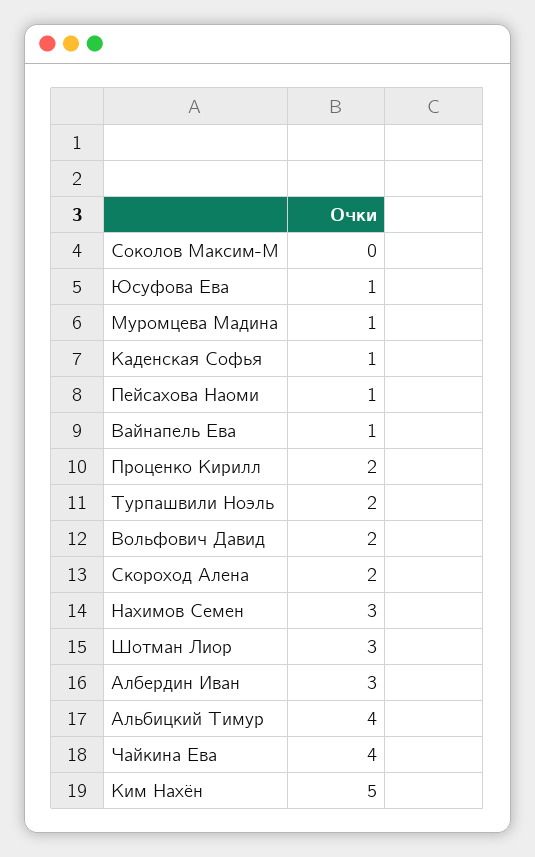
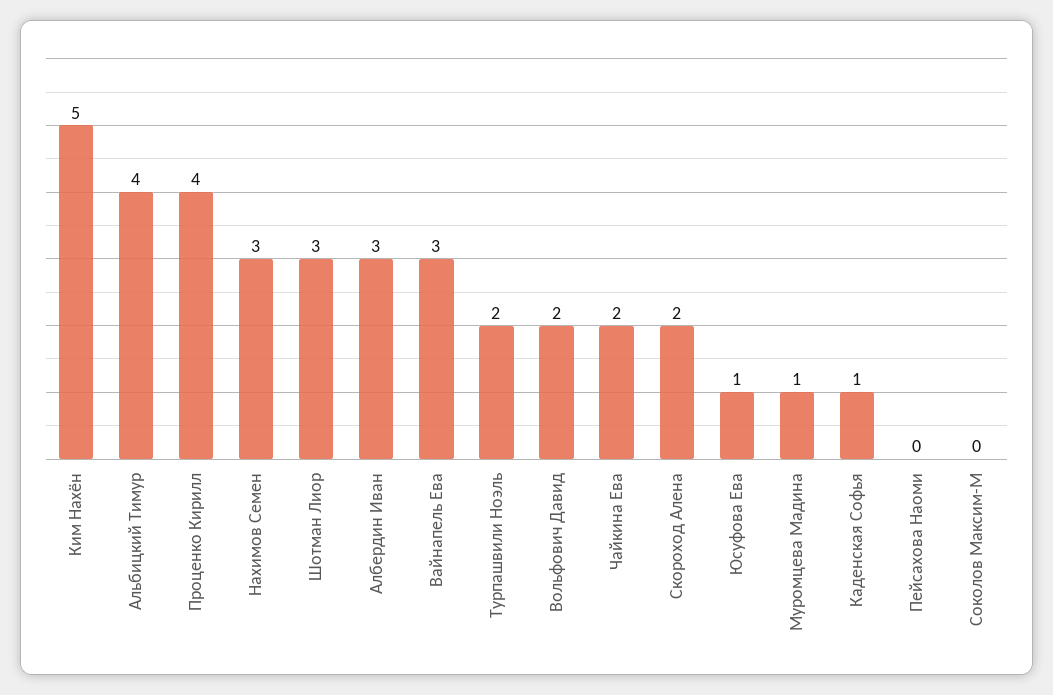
  {
    "Соколов Максим-М": 0,
    "Юсуфова Ева": 1,
    "Муромцева Мадина": 1,
    "Каденская Софья": 1,
-   "Пейсахова Наоми": 1,
+   "Пейсахова Наоми": 0,
-   "Вайнапель Ева": 1,
+   "Вайнапель Ева": 3,
-   "Проценко Кирилл": 2,
+   "Проценко Кирилл": 4,
    "Турпашвили Ноэль": 2,
    "Вольфович Давид": 2,
    "Скороход Алена": 2,
    "Нахимов Семен": 3,
    "Шотман Лиор": 3,
    "Албердин Иван": 3,
    "Альбицкий Тимур": 4,
-   "Чайкина Ева": 4,
+   "Чайкина Ева": 2,
    "Ким Нахён": 5
  }

